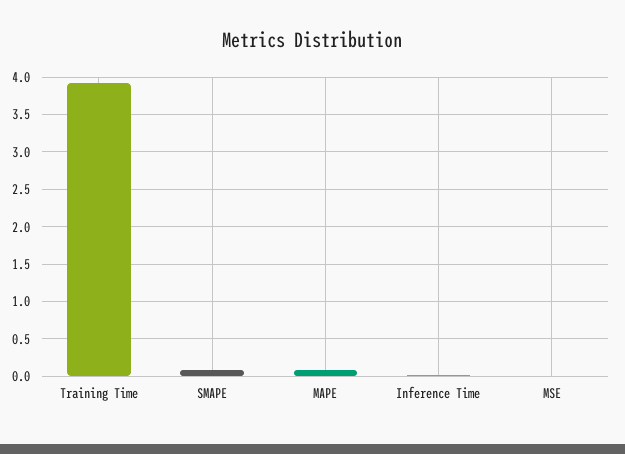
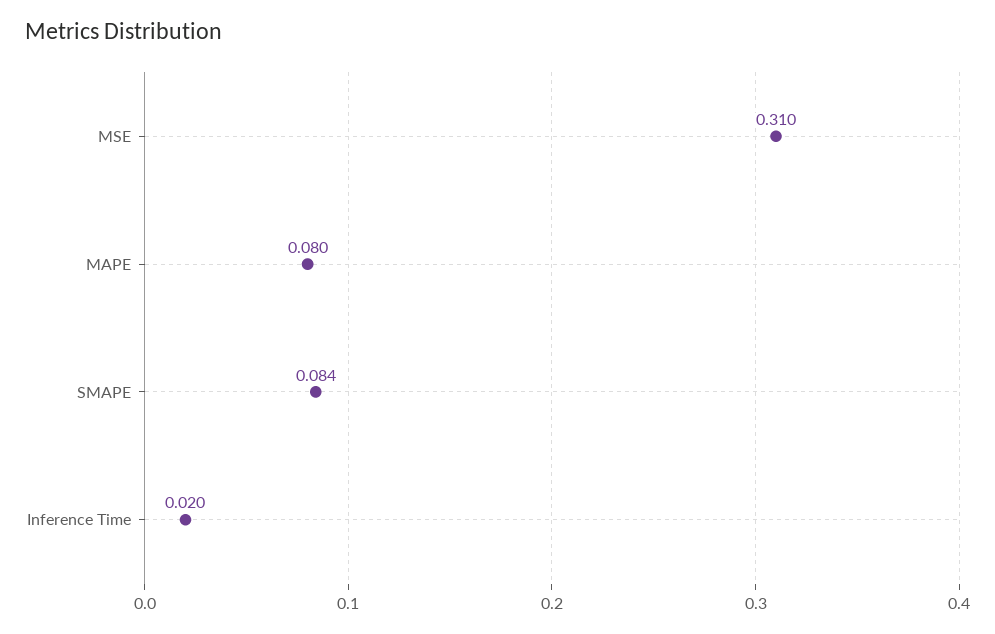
  {
-   "Training Time": 3.9,
    "SMAPE": 0.084,
    "MAPE": 0.08,
    "Inference Time": 0.02,
-   "MSE": 0
+   "MSE": 0.31
  }

